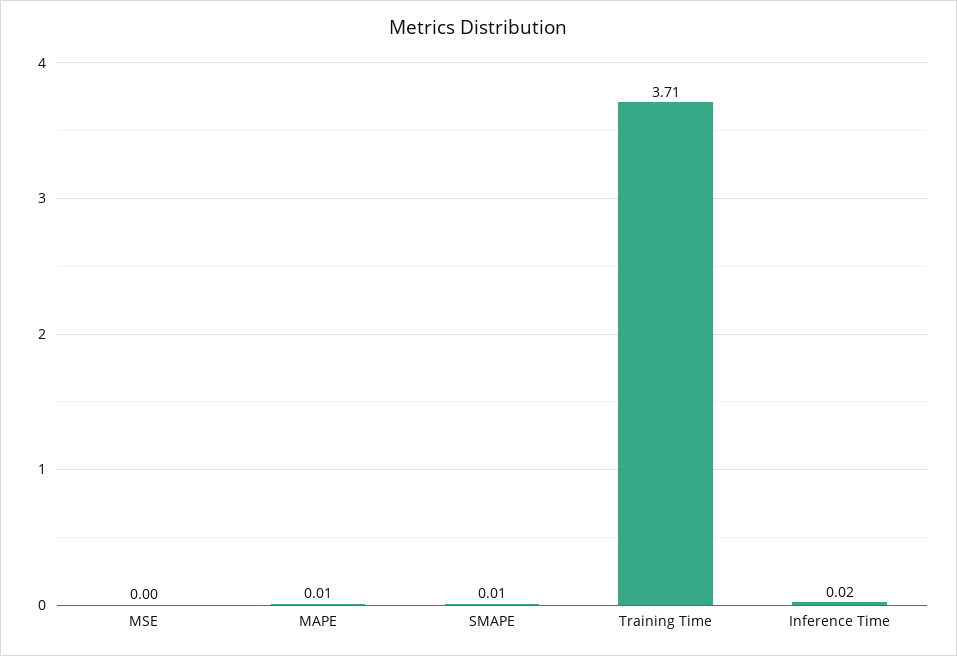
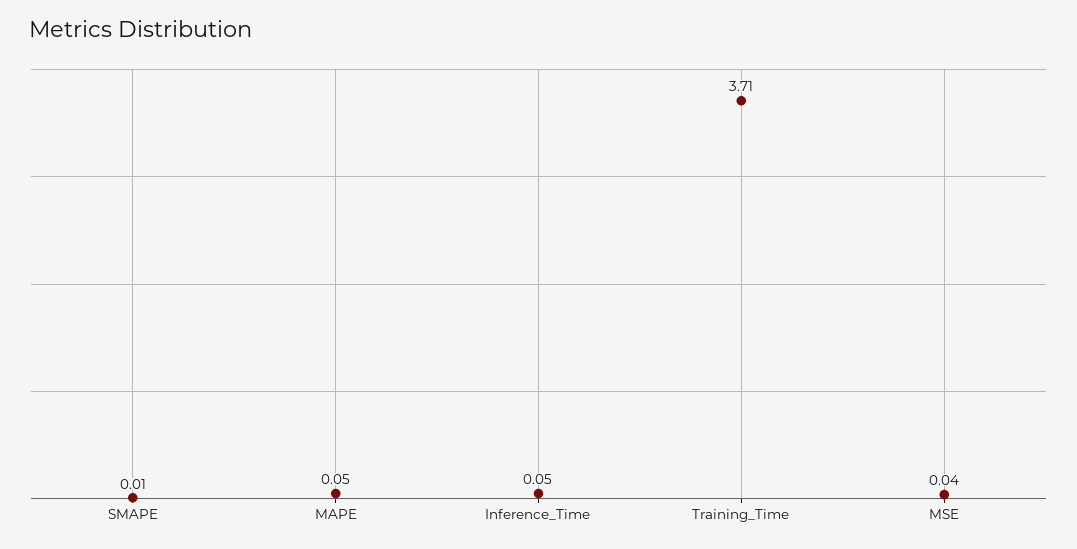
  {
-   "MSE": 0,
+   "MSE": 0.04,
-   "MAPE": 0.01,
+   "MAPE": 0.05,
    "SMAPE": 0.01,
    "Training Time": 3.71,
-   "Inference Time": 0.02
+   "Inference Time": 0.05
  }

